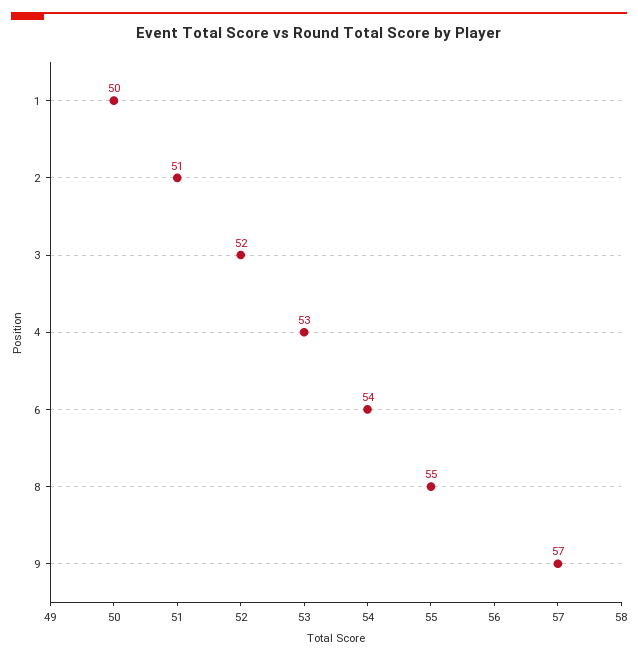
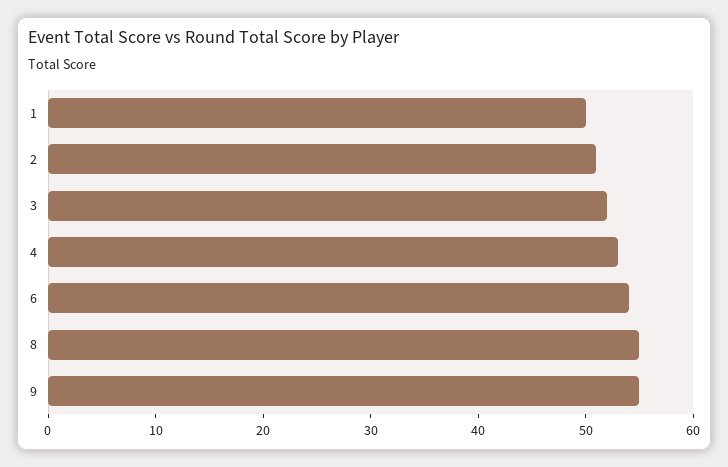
  {
    "1": 50,
    "2": 51,
    "3": 52,
    "4": 53,
    "6": 54,
    "8": 55,
-   "9": 57
+   "9": 55
  }

